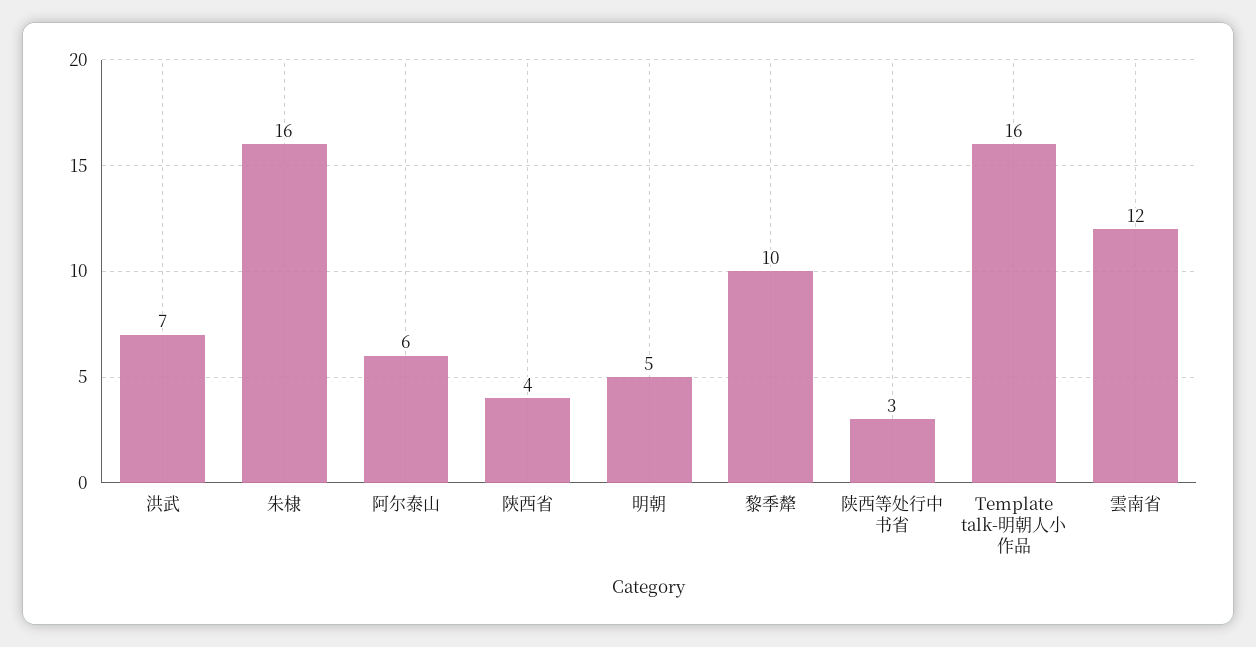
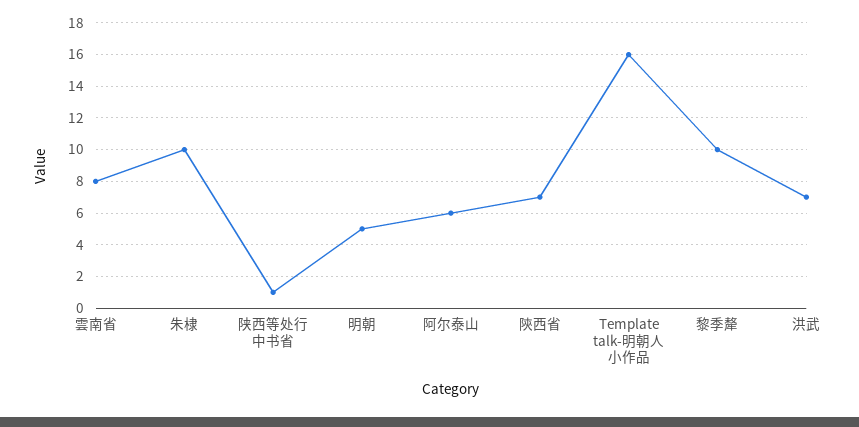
  {
    "洪武": 7,
-   "朱棣": 16,
+   "朱棣": 10,
    "阿尔泰山": 6,
-   "陝西省": 4,
+   "陝西省": 7,
    "明朝": 5,
    "黎季犛": 10,
-   "陕西等处行中书省": 3,
+   "陕西等处行中书省": 1,
    "Template talk-明朝人小作品": 16,
-   "雲南省": 12
+   "雲南省": 8
  }

